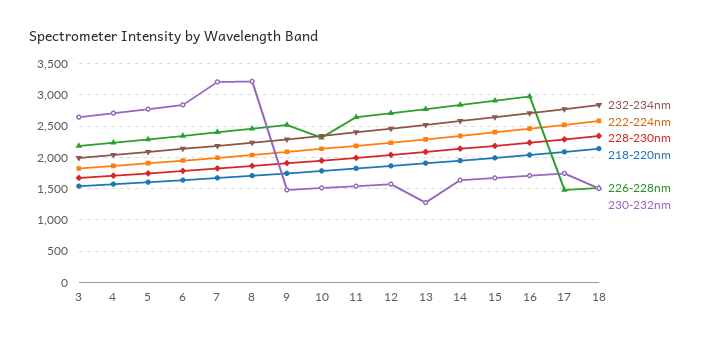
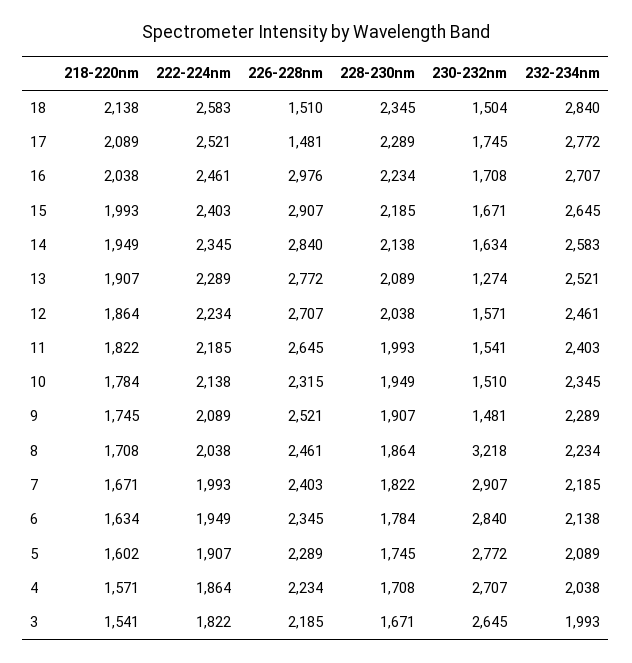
  {
    "232-234nm": {
      "3": 1993,
      "4": 2038,
      "5": 2089,
      "6": 2138,
      "7": 2185,
      "8": 2234,
      "9": 2289,
      "10": 2345,
      "11": 2403,
      "12": 2461,
      "13": 2521,
      "14": 2583,
      "15": 2645,
      "16": 2707,
      "17": 2772,
      "18": 2840
    },
    "222-224nm": {
      "3": 1822,
      "4": 1864,
      "5": 1907,
      "6": 1949,
      "7": 1993,
      "8": 2038,
      "9": 2089,
      "10": 2138,
      "11": 2185,
      "12": 2234,
      "13": 2289,
      "14": 2345,
      "15": 2403,
      "16": 2461,
      "17": 2521,
      "18": 2583
    },
    "228-230nm": {
      "3": 1671,
      "4": 1708,
      "5": 1745,
      "6": 1784,
      "7": 1822,
      "8": 1864,
      "9": 1907,
      "10": 1949,
      "11": 1993,
      "12": 2038,
      "13": 2089,
      "14": 2138,
      "15": 2185,
      "16": 2234,
      "17": 2289,
      "18": 2345
    },
    "218-220nm": {
      "3": 1541,
      "4": 1571,
      "5": 1602,
      "6": 1634,
      "7": 1671,
      "8": 1708,
      "9": 1745,
      "10": 1784,
      "11": 1822,
      "12": 1864,
      "13": 1907,
      "14": 1949,
      "15": 1993,
      "16": 2038,
      "17": 2089,
      "18": 2138
    },
    "226-228nm": {
      "3": 2185,
      "4": 2234,
      "5": 2289,
      "6": 2345,
      "7": 2403,
      "8": 2461,
      "9": 2521,
      "10": 2315,
      "11": 2645,
      "12": 2707,
      "13": 2772,
      "14": 2840,
      "15": 2907,
      "16": 2976,
      "17": 1481,
      "18": 1510
    },
    "230-232nm": {
      "3": 2645,
      "4": 2707,
      "5": 2772,
      "6": 2840,
-     "7": 3200,
+     "7": 2907,
      "8": 3218,
      "9": 1481,
      "10": 1510,
      "11": 1541,
      "12": 1571,
      "13": 1274,
      "14": 1634,
      "15": 1671,
      "16": 1708,
      "17": 1745,
      "18": 1504
    }
  }

